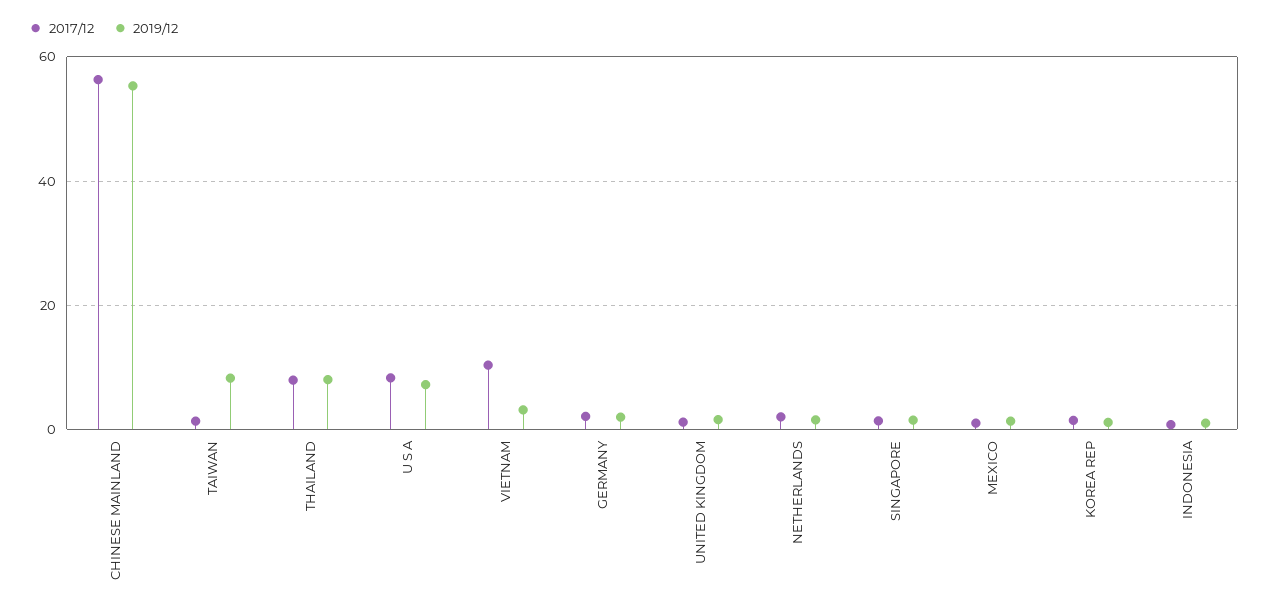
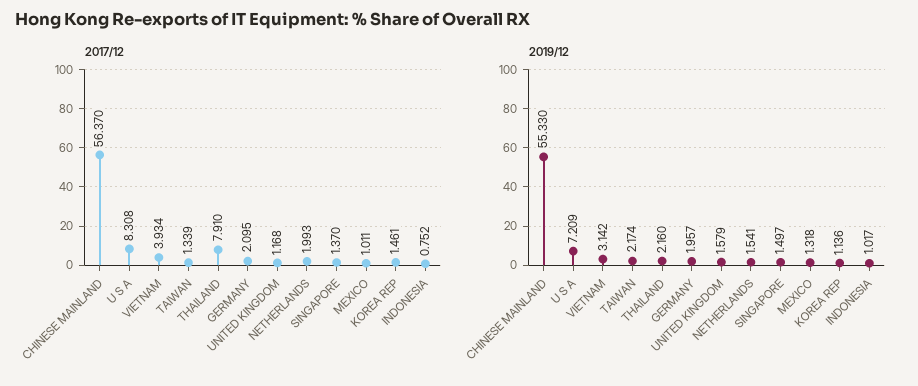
  {
    "2017/12": {
      "CHINESE MAINLAND": 56.37,
      "TAIWAN": 1.339,
      "THAILAND": 7.91,
      "U S A": 8.308,
-     "VIETNAM": 10,
+     "VIETNAM": 3.934,
      "GERMANY": 2.095,
      "UNITED KINGDOM": 1.168,
      "NETHERLANDS": 1.993,
      "SINGAPORE": 1.37,
      "MEXICO": 1.011,
      "KOREA REP": 1.461,
      "INDONESIA": 0.752
    },
    "2019/12": {
      "CHINESE MAINLAND": 55.33,
-     "TAIWAN": 8,
+     "TAIWAN": 2.174,
-     "THAILAND": 8,
+     "THAILAND": 2.16,
      "U S A": 7.209,
      "VIETNAM": 3.142,
      "GERMANY": 1.957,
      "UNITED KINGDOM": 1.579,
      "NETHERLANDS": 1.541,
      "SINGAPORE": 1.497,
      "MEXICO": 1.318,
      "KOREA REP": 1.136,
      "INDONESIA": 1.017
    }
  }

